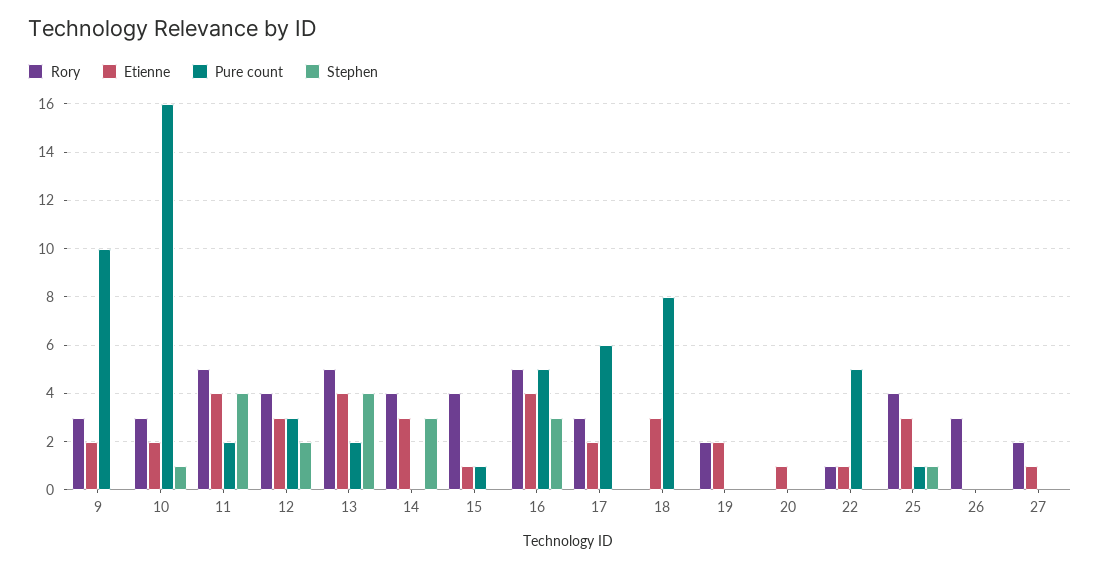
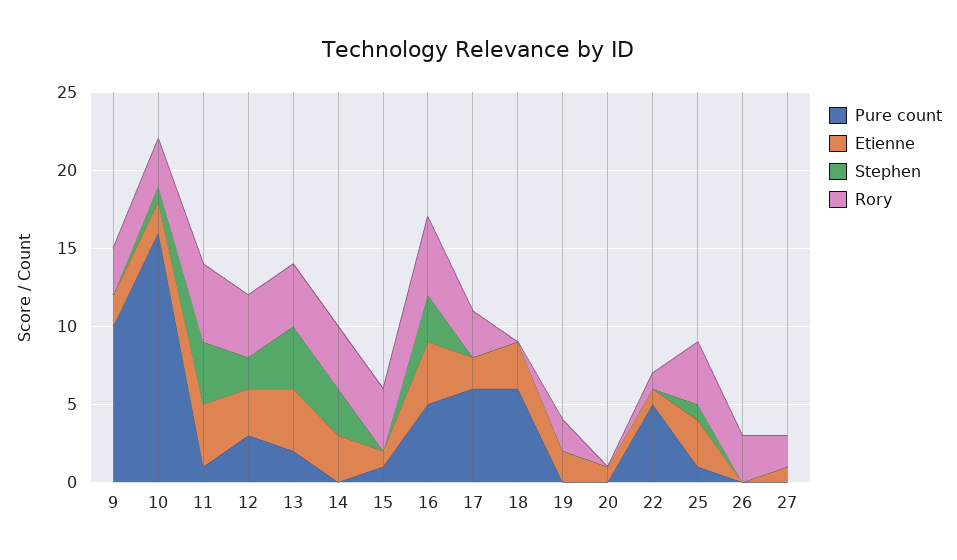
  {
    "Rory": {
      "9": 3,
      "10": 3,
      "11": 5,
      "12": 4,
-     "13": 5,
+     "13": 4,
      "14": 4,
      "15": 4,
      "16": 5,
      "17": 3,
      "18": 0,
      "19": 2,
      "20": 0,
      "22": 1,
      "25": 4,
      "26": 3,
      "27": 2
    },
    "Etienne": {
      "9": 2,
      "10": 2,
      "11": 4,
      "12": 3,
      "13": 4,
      "14": 3,
      "15": 1,
      "16": 4,
      "17": 2,
      "18": 3,
      "19": 2,
      "20": 1,
      "22": 1,
      "25": 3,
      "26": 0,
      "27": 1
    },
    "Pure count": {
      "9": 10,
      "10": 16,
-     "11": 2,
+     "11": 1,
      "12": 3,
      "13": 2,
      "14": 0,
      "15": 1,
      "16": 5,
      "17": 6,
-     "18": 8,
+     "18": 6,
      "19": 0,
      "20": 0,
      "22": 5,
      "25": 1,
      "26": 0,
      "27": 0
    },
    "Stephen": {
      "9": 0,
      "10": 1,
      "11": 4,
      "12": 2,
      "13": 4,
      "14": 3,
      "15": 0,
      "16": 3,
      "17": 0,
      "18": 0,
      "19": 0,
      "20": 0,
      "22": 0,
      "25": 1,
      "26": 0,
      "27": 0
    }
  }

